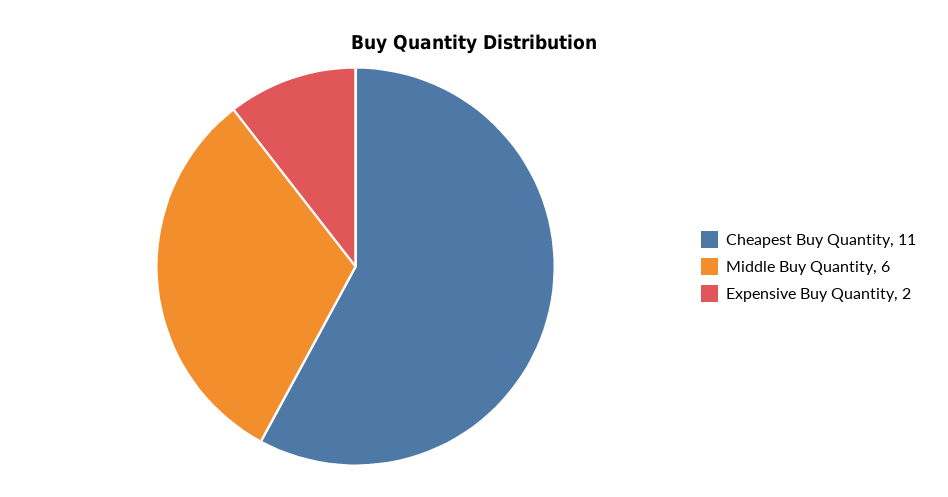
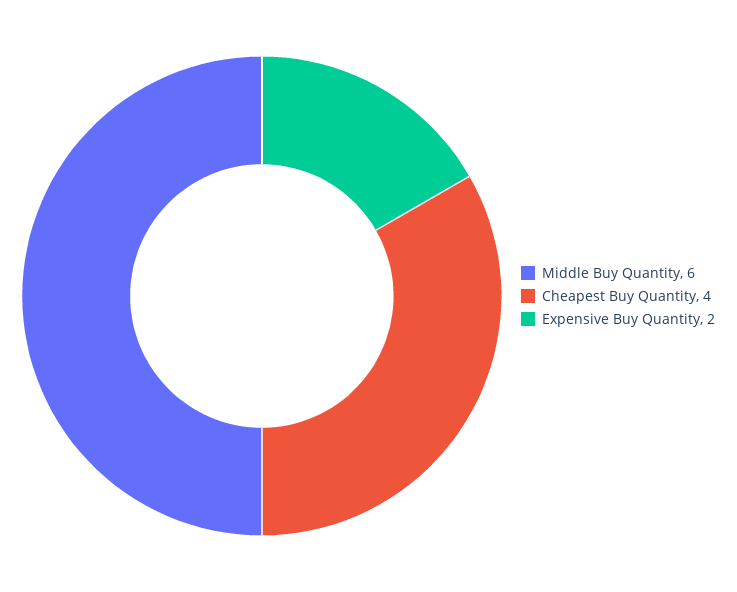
  {
-   "Cheapest Buy Quantity": 11,
+   "Cheapest Buy Quantity": 4,
    "Middle Buy Quantity": 6,
    "Expensive Buy Quantity": 2
  }

